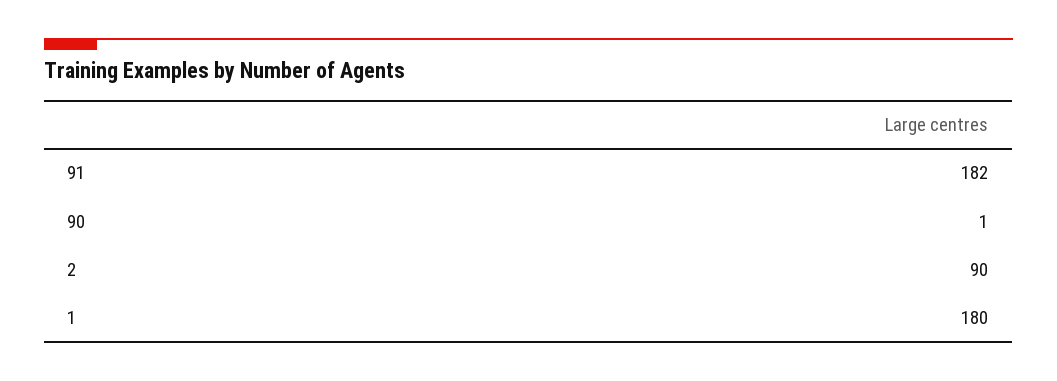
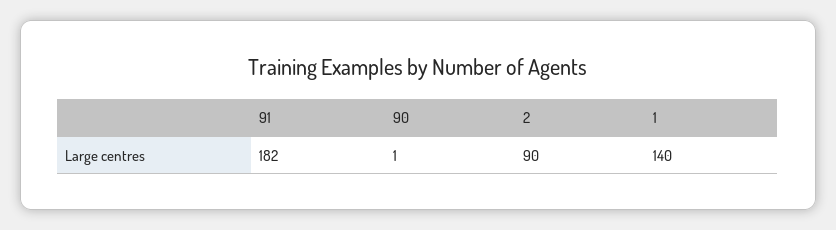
  {
    "91": 182,
    "90": 1,
    "2": 90,
-   "1": 180
+   "1": 140
  }

